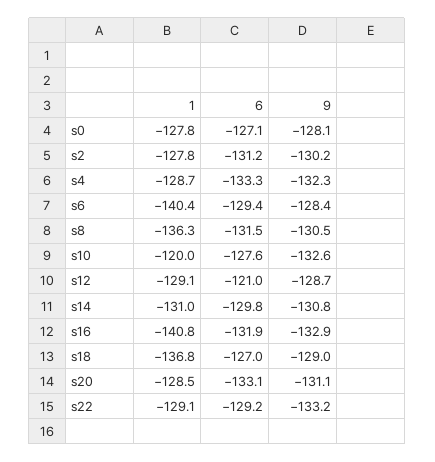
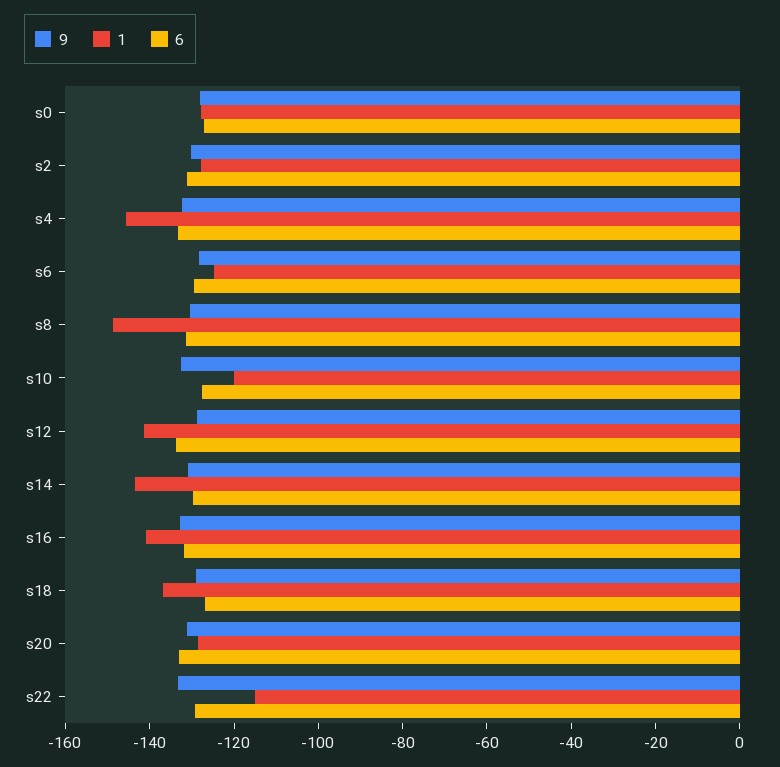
  {
    "1": {
      "s0": -127.8,
      "s2": -127.8,
-     "s4": -128.7,
+     "s4": -145,
-     "s6": -140.4,
+     "s6": -125,
-     "s8": -136.3,
+     "s8": -150,
      "s10": -120,
-     "s12": -129.1,
+     "s12": -140,
-     "s14": -131,
+     "s14": -145,
      "s16": -140.8,
      "s18": -136.8,
      "s20": -128.5,
-     "s22": -129.1
+     "s22": -115
    },
    "6": {
      "s0": -127.1,
      "s2": -131.2,
      "s4": -133.3,
      "s6": -129.4,
      "s8": -131.5,
      "s10": -127.6,
-     "s12": -121,
+     "s12": -135,
      "s14": -129.8,
      "s16": -131.9,
      "s18": -127,
      "s20": -133.1,
      "s22": -129.2
    },
    "9": {
      "s0": -128.1,
      "s2": -130.2,
      "s4": -132.3,
      "s6": -128.4,
      "s8": -130.5,
      "s10": -132.6,
      "s12": -128.7,
      "s14": -130.8,
      "s16": -132.9,
      "s18": -129,
      "s20": -131.1,
      "s22": -133.2
    }
  }

